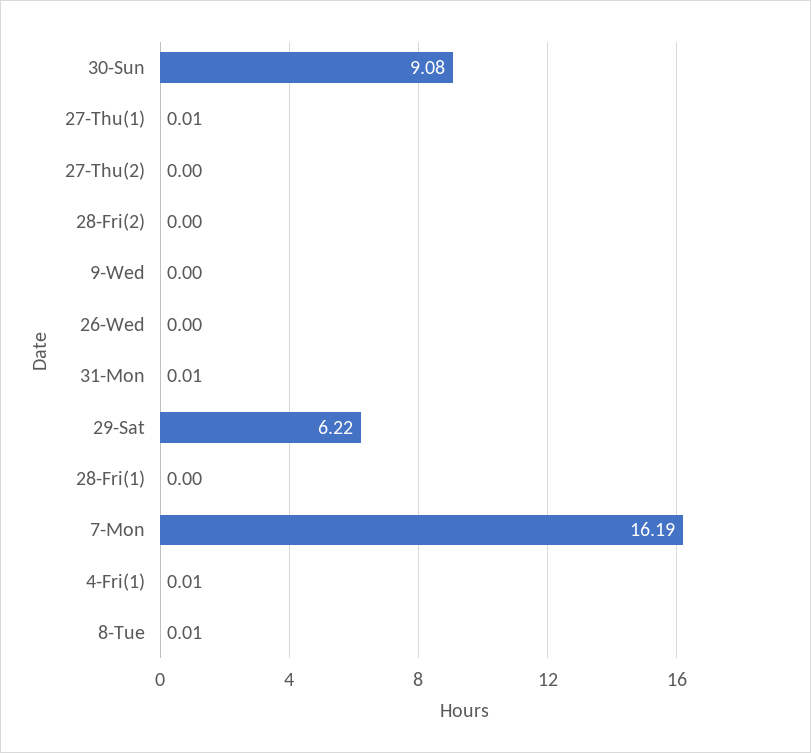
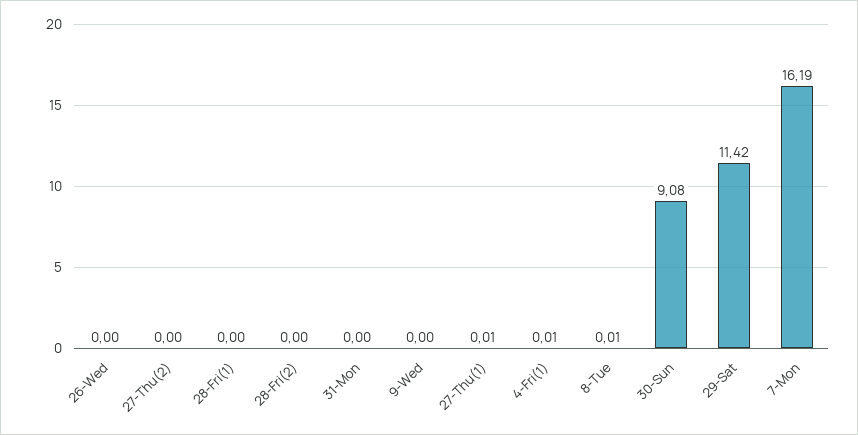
  {
    "30-Sun": 9.08,
    "27-Thu(1)": 0.01,
    "27-Thu(2)": 0,
    "28-Fri(2)": 0,
    "9-Wed": 0,
    "26-Wed": 0,
-   "31-Mon": 0.01,
+   "31-Mon": 0,
-   "29-Sat": 6.22,
+   "29-Sat": 11.42,
    "28-Fri(1)": 0,
    "7-Mon": 16.19,
    "4-Fri(1)": 0.01,
    "8-Tue": 0.01
  }

